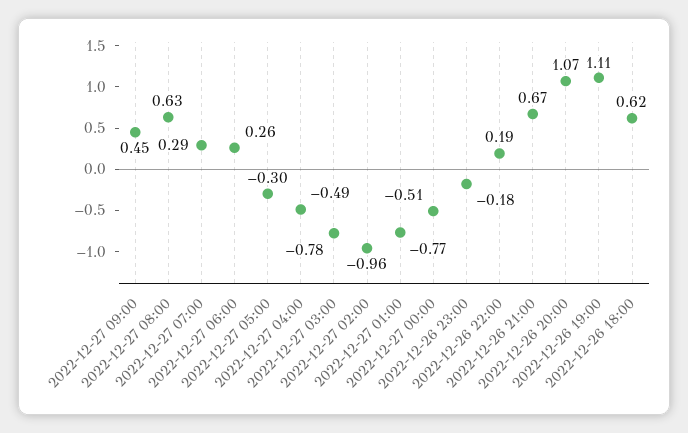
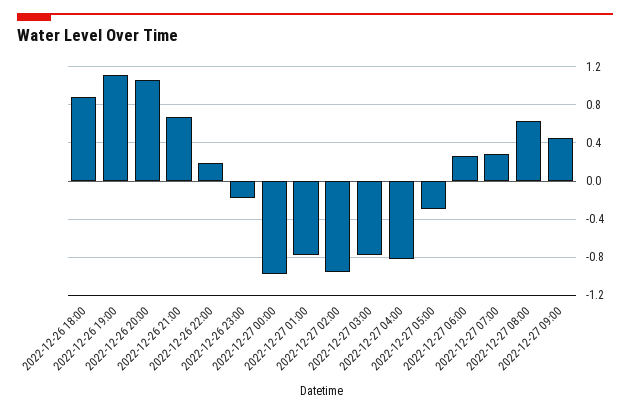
  {
    "2022-12-27 09:00": 0.45,
    "2022-12-27 08:00": 0.63,
    "2022-12-27 07:00": 0.29,
    "2022-12-27 06:00": 0.26,
    "2022-12-27 05:00": -0.3,
-   "2022-12-27 04:00": -0.49,
+   "2022-12-27 04:00": -0.8,
    "2022-12-27 03:00": -0.78,
    "2022-12-27 02:00": -0.96,
    "2022-12-27 01:00": -0.77,
-   "2022-12-27 00:00": -0.51,
+   "2022-12-27 00:00": -1,
    "2022-12-26 23:00": -0.18,
    "2022-12-26 22:00": 0.19,
    "2022-12-26 21:00": 0.67,
    "2022-12-26 20:00": 1.07,
    "2022-12-26 19:00": 1.11,
-   "2022-12-26 18:00": 0.62
+   "2022-12-26 18:00": 0.9
  }

